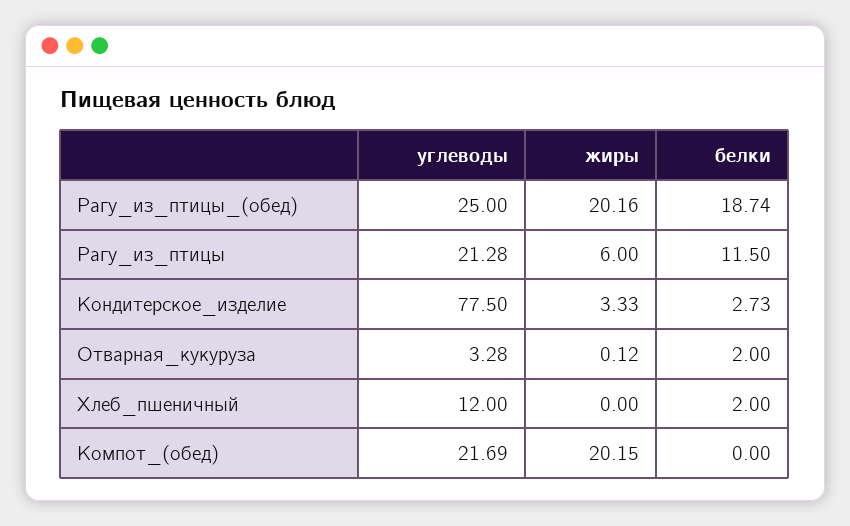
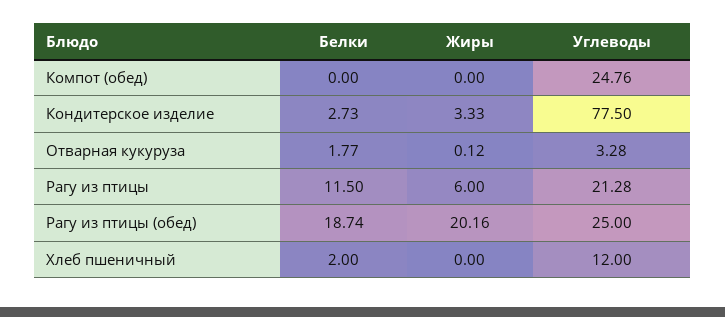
  {
    "углеводы": {
      "Рагу_из_птицы_(обед)": 25,
      "Рагу_из_птицы": 21.28,
      "Кондитерское_изделие": 77.5,
      "Отварная_кукуруза": 3.28,
      "Хлеб_пшеничный": 12,
-     "Компот_(обед)": 21.69
+     "Компот_(обед)": 24.76
    },
    "жиры": {
      "Рагу_из_птицы_(обед)": 20.16,
      "Рагу_из_птицы": 6,
      "Кондитерское_изделие": 3.33,
      "Отварная_кукуруза": 0.12,
      "Хлеб_пшеничный": 0,
-     "Компот_(обед)": 20.15
+     "Компот_(обед)": 0
    },
    "белки": {
      "Рагу_из_птицы_(обед)": 18.74,
      "Рагу_из_птицы": 11.5,
      "Кондитерское_изделие": 2.73,
-     "Отварная_кукуруза": 2,
+     "Отварная_кукуруза": 1.77,
      "Хлеб_пшеничный": 2,
      "Компот_(обед)": 0
    }
  }

